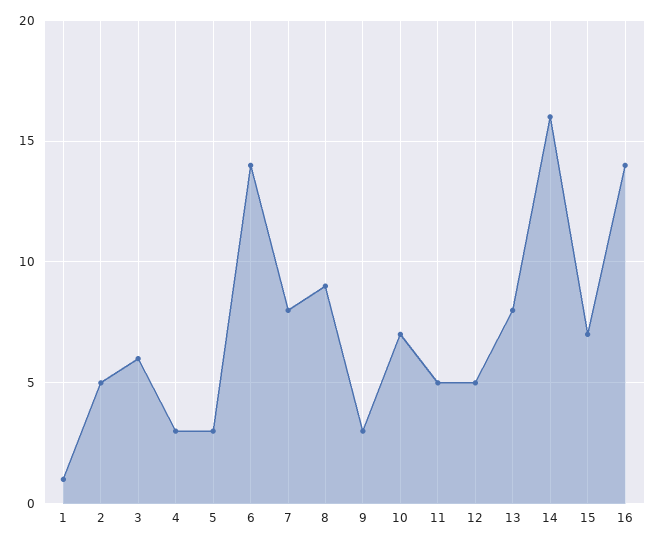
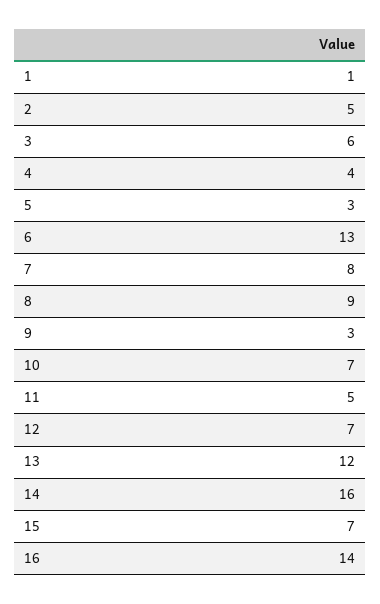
  {
    "1": 1,
    "2": 5,
    "3": 6,
-   "4": 3,
+   "4": 4,
    "5": 3,
-   "6": 14,
+   "6": 13,
    "7": 8,
    "8": 9,
    "9": 3,
    "10": 7,
    "11": 5,
-   "12": 5,
+   "12": 7,
-   "13": 8,
+   "13": 12,
    "14": 16,
    "15": 7,
    "16": 14
  }

